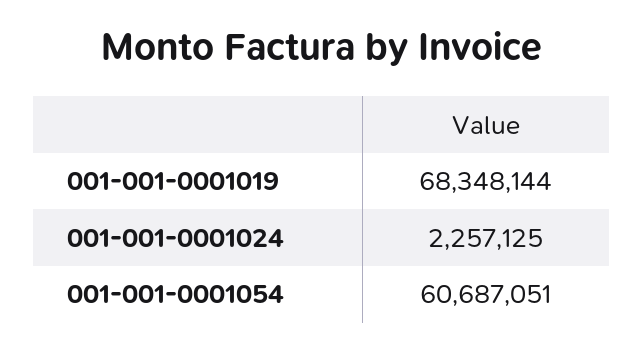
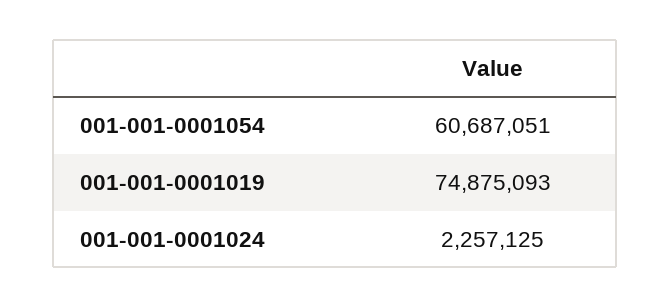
  {
-   "001-001-0001019": 68348144,
+   "001-001-0001019": 74875093,
    "001-001-0001024": 2257125,
    "001-001-0001054": 60687051
  }

